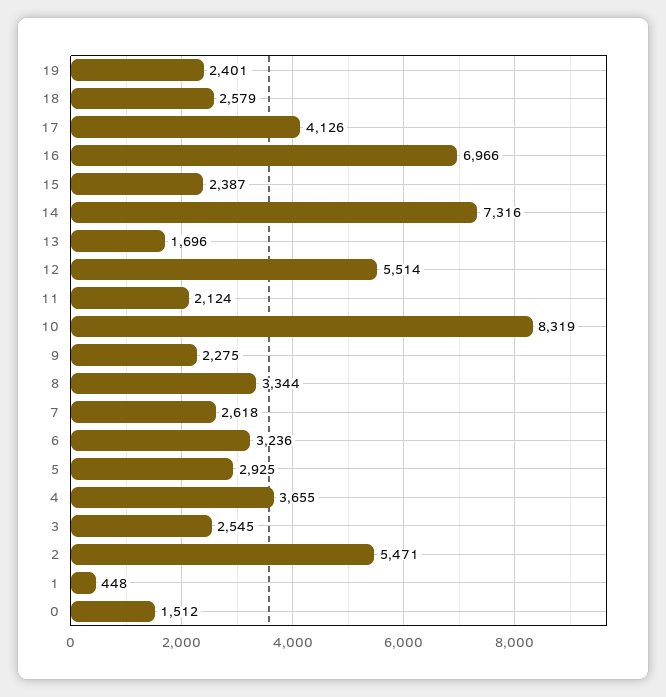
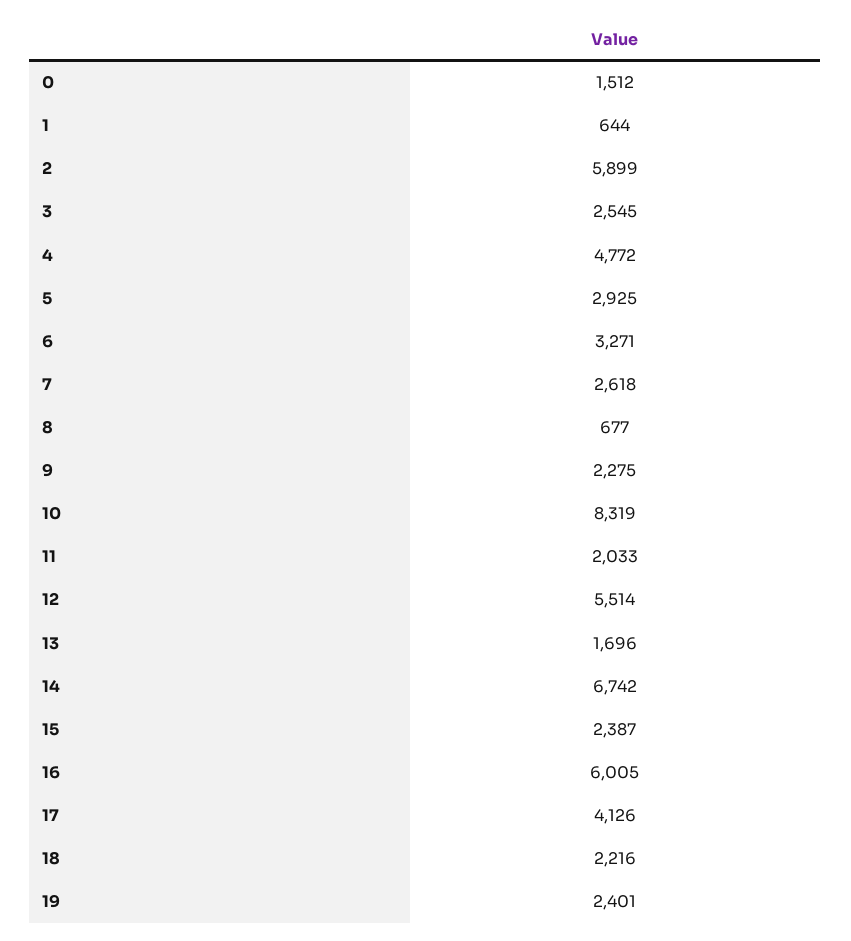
  {
    "19": 2401,
-   "18": 2579,
+   "18": 2216,
    "17": 4126,
-   "16": 6966,
+   "16": 6005,
    "15": 2387,
-   "14": 7316,
+   "14": 6742,
    "13": 1696,
    "12": 5514,
-   "11": 2124,
+   "11": 2033,
    "10": 8319,
    "9": 2275,
-   "8": 3344,
+   "8": 677,
    "7": 2618,
-   "6": 3236,
+   "6": 3271,
    "5": 2925,
-   "4": 3655,
+   "4": 4772,
    "3": 2545,
-   "2": 5471,
+   "2": 5899,
-   "1": 448,
+   "1": 644,
    "0": 1512
  }

